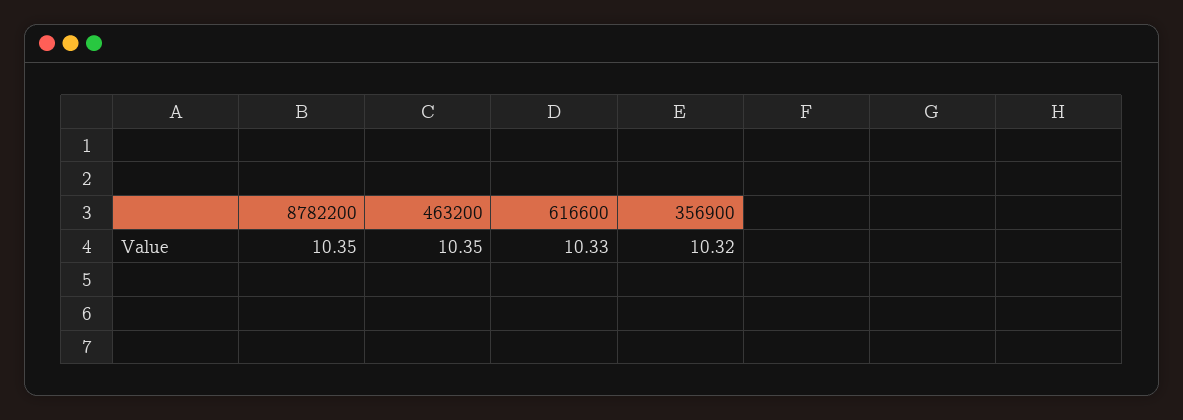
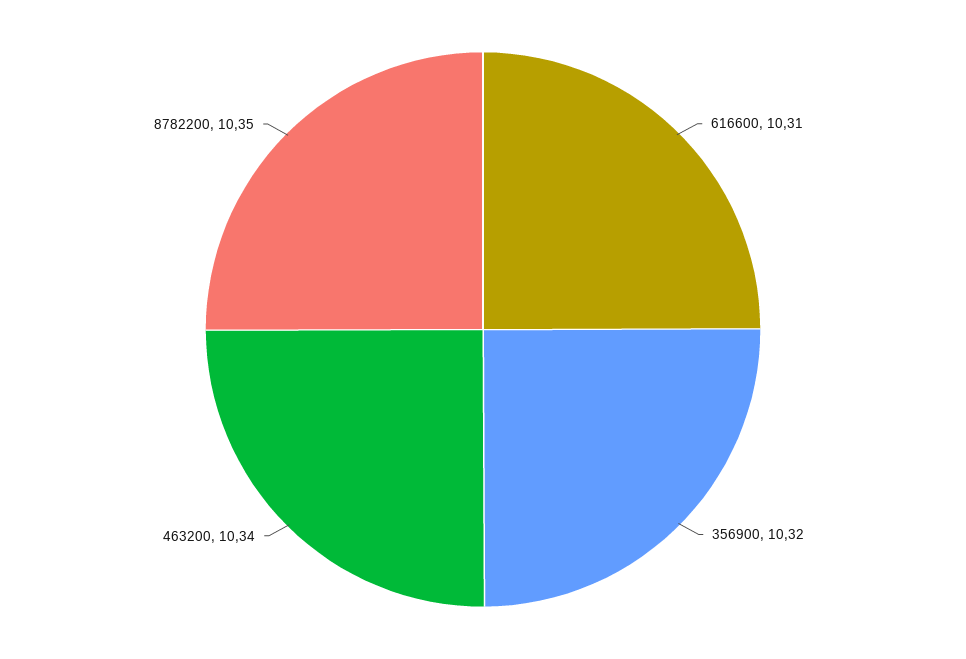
  {
    "8782200": 10.35,
-   "463200": 10.35,
+   "463200": 10.34,
-   "616600": 10.33,
+   "616600": 10.31,
    "356900": 10.32
  }

